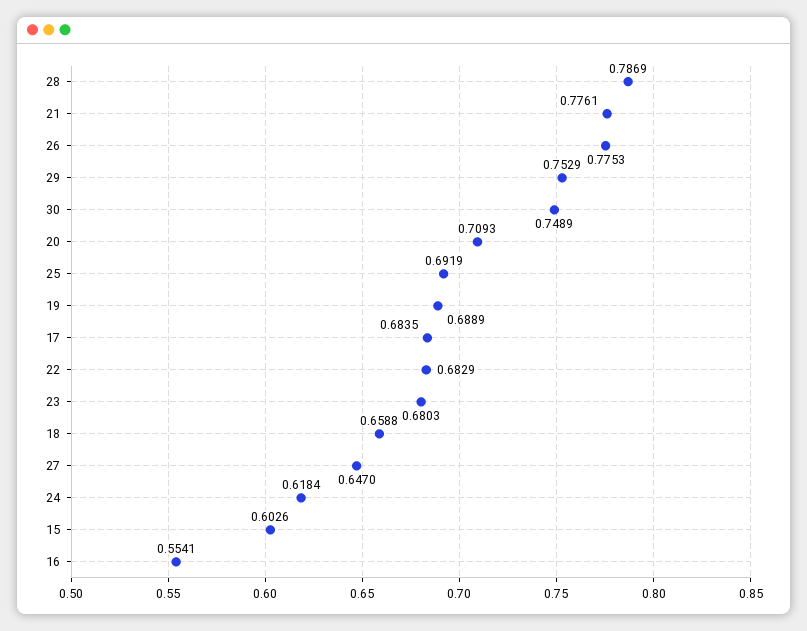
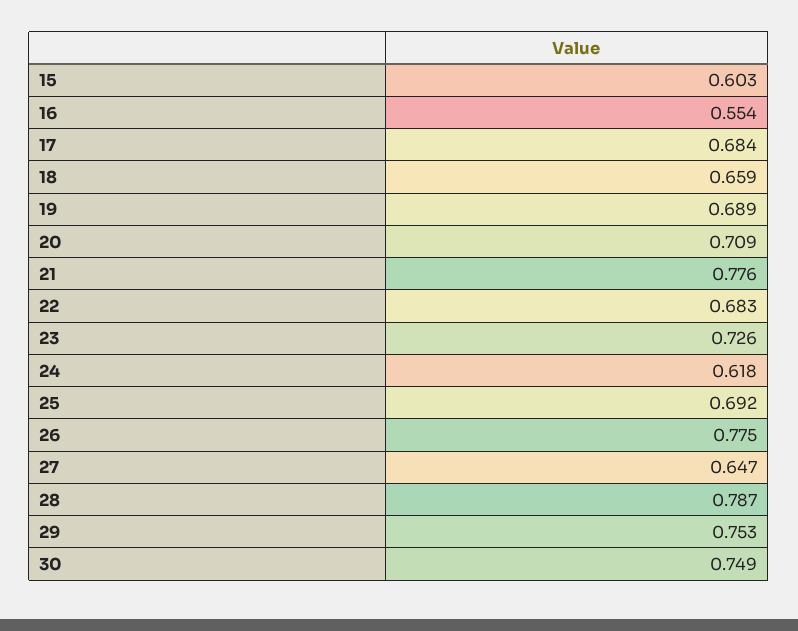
  {
    "28": 0.7869,
    "21": 0.7761,
    "26": 0.7753,
    "29": 0.7529,
    "30": 0.7489,
    "20": 0.7093,
    "25": 0.6919,
    "19": 0.6889,
    "17": 0.6835,
    "22": 0.6829,
-   "23": 0.6803,
+   "23": 0.726,
    "18": 0.6588,
    "27": 0.647,
    "24": 0.6184,
    "15": 0.6026,
    "16": 0.5541
  }

